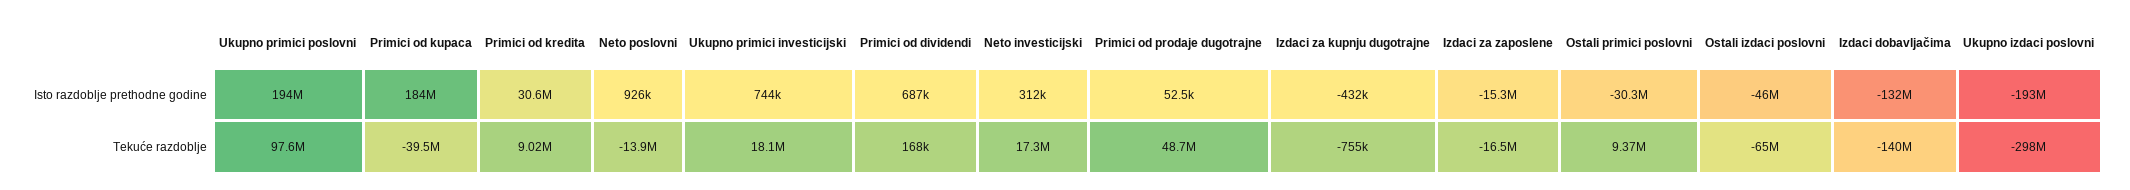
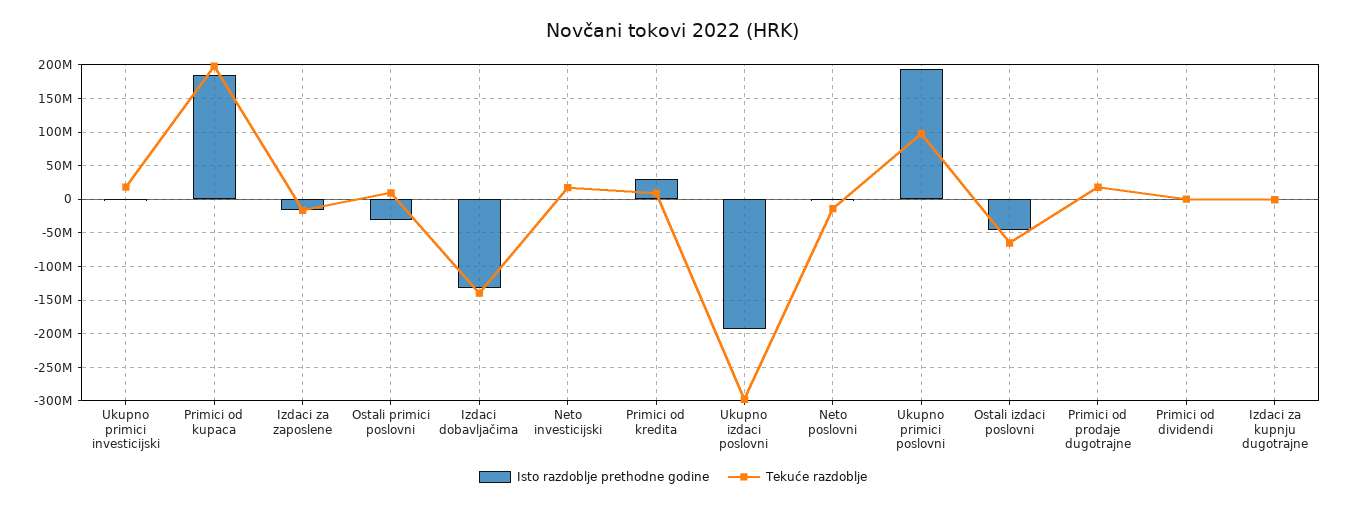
  {
    "Isto razdoblje prethodne godine": {
      "Ukupno primici poslovni": 194000000,
      "Primici od kupaca": 184000000,
      "Primici od kredita": 30600000,
      "Neto poslovni": 926000,
      "Ukupno primici investicijski": 744000,
      "Primici od dividendi": 687000,
      "Neto investicijski": 312000,
      "Primici od prodaje dugotrajne": 52500,
      "Izdaci za kupnju dugotrajne": -432000,
      "Izdaci za zaposlene": -15300000,
      "Ostali primici poslovni": -30300000,
      "Ostali izdaci poslovni": -46000000,
      "Izdaci dobavljačima": -132000000,
      "Ukupno izdaci poslovni": -193000000
    },
    "Tekuće razdoblje": {
      "Ukupno primici poslovni": 97600000,
-     "Primici od kupaca": -39500000,
+     "Primici od kupaca": 200000000,
      "Primici od kredita": 9020000,
      "Neto poslovni": -13900000,
      "Ukupno primici investicijski": 18100000,
      "Primici od dividendi": 168000,
      "Neto investicijski": 17300000,
-     "Primici od prodaje dugotrajne": 48700000,
+     "Primici od prodaje dugotrajne": 20000000,
      "Izdaci za kupnju dugotrajne": -755000,
      "Izdaci za zaposlene": -16500000,
      "Ostali primici poslovni": 9370000,
      "Ostali izdaci poslovni": -65000000,
      "Izdaci dobavljačima": -140000000,
      "Ukupno izdaci poslovni": -298000000
    }
  }

